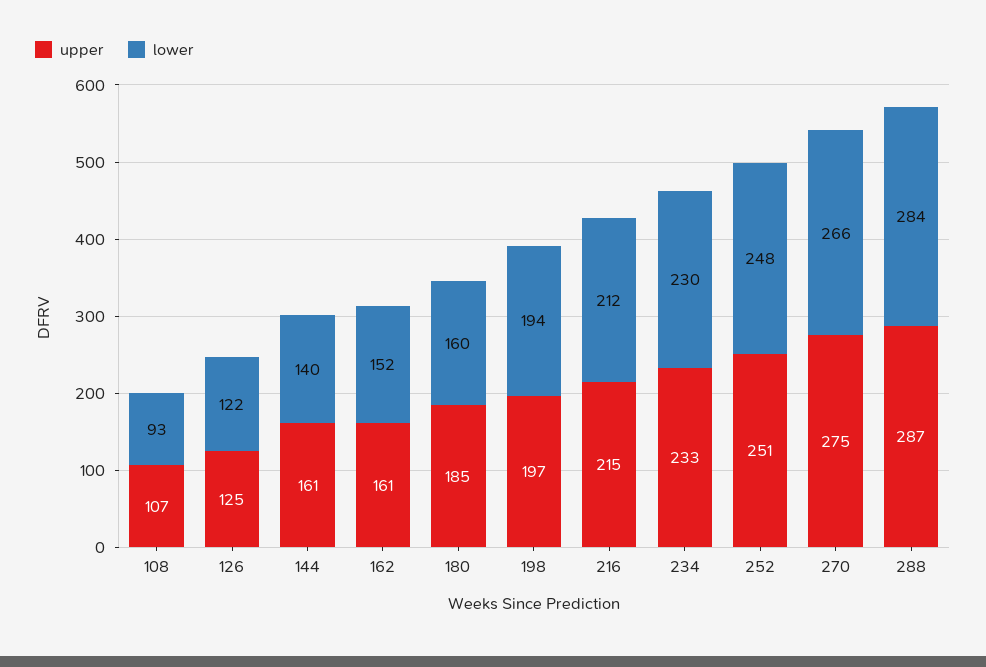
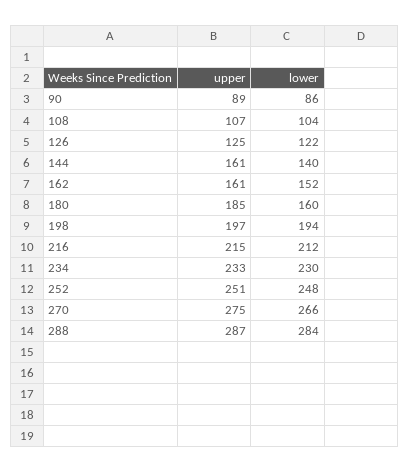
  {
    "upper": {
      "108": 107,
      "126": 125,
      "144": 161,
      "162": 161,
      "180": 185,
      "198": 197,
      "216": 215,
      "234": 233,
      "252": 251,
      "270": 275,
-     "288": 287
+     "288": 287,
+     "90": 89
    },
    "lower": {
-     "108": 93,
+     "108": 104,
      "126": 122,
      "144": 140,
      "162": 152,
      "180": 160,
      "198": 194,
      "216": 212,
      "234": 230,
      "252": 248,
      "270": 266,
-     "288": 284
+     "288": 284,
+     "90": 86
    }
  }

